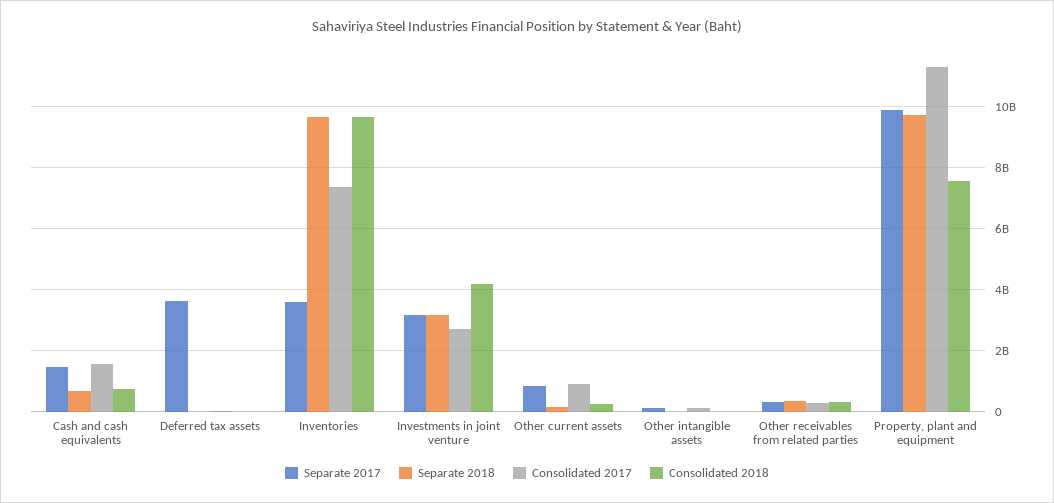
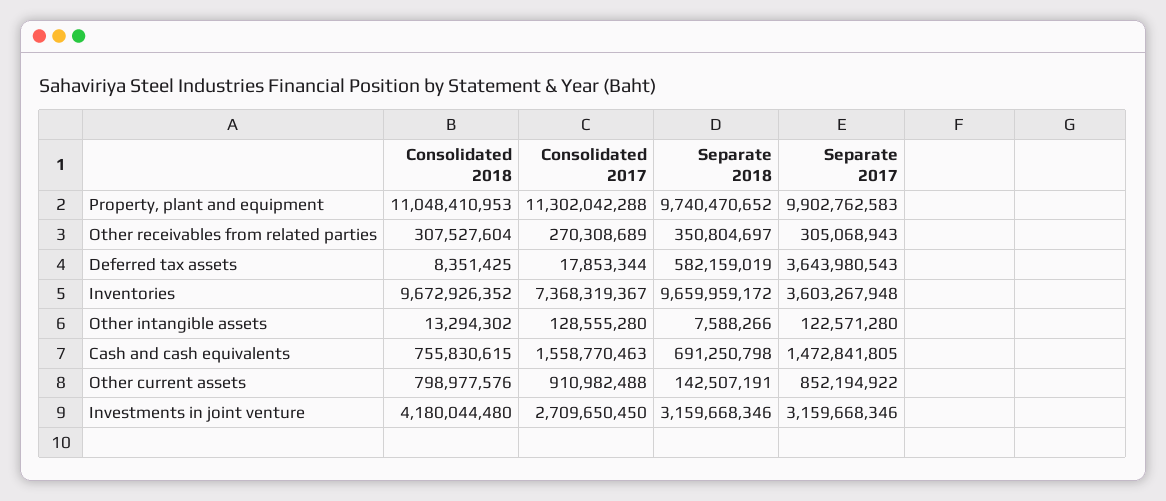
  {
    "Separate 2017": {
      "Cash and cash equivalents": 1472841805,
      "Deferred tax assets": 3643980543,
      "Inventories": 3603267948,
      "Investments in joint venture": 3159668346,
      "Other current assets": 852194922,
      "Other intangible assets": 122571280,
      "Other receivables from related parties": 305068943,
      "Property, plant and equipment": 9902762583
    },
    "Separate 2018": {
      "Cash and cash equivalents": 691250798,
-     "Deferred tax assets": 0,
+     "Deferred tax assets": 582159019,
      "Inventories": 9659959172,
      "Investments in joint venture": 3159668346,
      "Other current assets": 142507191,
      "Other intangible assets": 7588266,
      "Other receivables from related parties": 350804697,
      "Property, plant and equipment": 9740470652
    },
    "Consolidated 2017": {
      "Cash and cash equivalents": 1558770463,
      "Deferred tax assets": 17853344,
      "Inventories": 7368319367,
      "Investments in joint venture": 2709650450,
      "Other current assets": 910982488,
      "Other intangible assets": 128555280,
      "Other receivables from related parties": 270308689,
      "Property, plant and equipment": 11302042288
    },
    "Consolidated 2018": {
      "Cash and cash equivalents": 755830615,
      "Deferred tax assets": 8351425,
      "Inventories": 9672926352,
      "Investments in joint venture": 4180044480,
-     "Other current assets": 200000000,
+     "Other current assets": 798977576,
      "Other intangible assets": 13294302,
      "Other receivables from related parties": 307527604,
-     "Property, plant and equipment": 7600000000
+     "Property, plant and equipment": 11048410953
    }
  }

